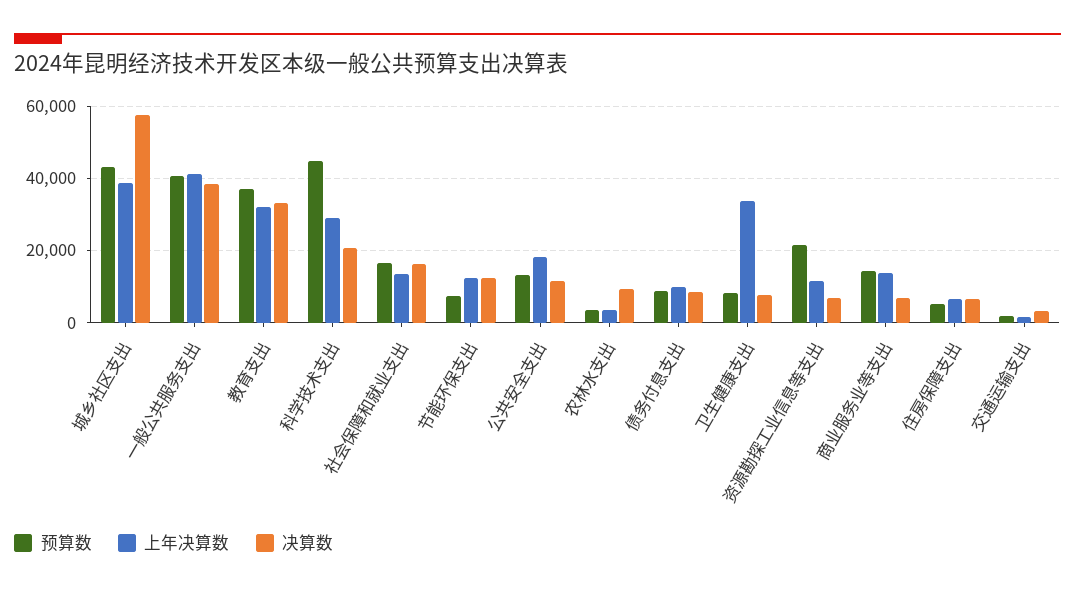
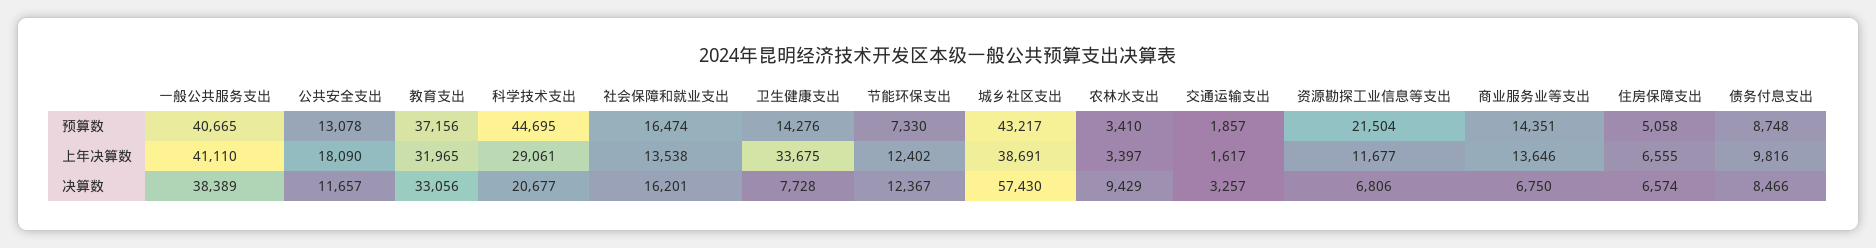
  {
    "预算数": {
      "城乡社区支出": 43217,
      "一般公共服务支出": 40665,
      "教育支出": 37156,
      "科学技术支出": 44695,
      "社会保障和就业支出": 16474,
      "节能环保支出": 7330,
      "公共安全支出": 13078,
      "农林水支出": 3410,
      "债务付息支出": 8748,
-     "卫生健康支出": 8000,
+     "卫生健康支出": 14276,
      "资源勘探工业信息等支出": 21504,
      "商业服务业等支出": 14351,
      "住房保障支出": 5058,
      "交通运输支出": 1857
    },
    "上年决算数": {
      "城乡社区支出": 38691,
      "一般公共服务支出": 41110,
      "教育支出": 31965,
      "科学技术支出": 29061,
      "社会保障和就业支出": 13538,
      "节能环保支出": 12402,
      "公共安全支出": 18090,
      "农林水支出": 3397,
      "债务付息支出": 9816,
      "卫生健康支出": 33675,
      "资源勘探工业信息等支出": 11677,
      "商业服务业等支出": 13646,
      "住房保障支出": 6555,
      "交通运输支出": 1617
    },
    "决算数": {
      "城乡社区支出": 57430,
      "一般公共服务支出": 38389,
      "教育支出": 33056,
      "科学技术支出": 20677,
      "社会保障和就业支出": 16201,
      "节能环保支出": 12367,
      "公共安全支出": 11657,
      "农林水支出": 9429,
      "债务付息支出": 8466,
      "卫生健康支出": 7728,
      "资源勘探工业信息等支出": 6806,
      "商业服务业等支出": 6750,
      "住房保障支出": 6574,
      "交通运输支出": 3257
    }
  }

